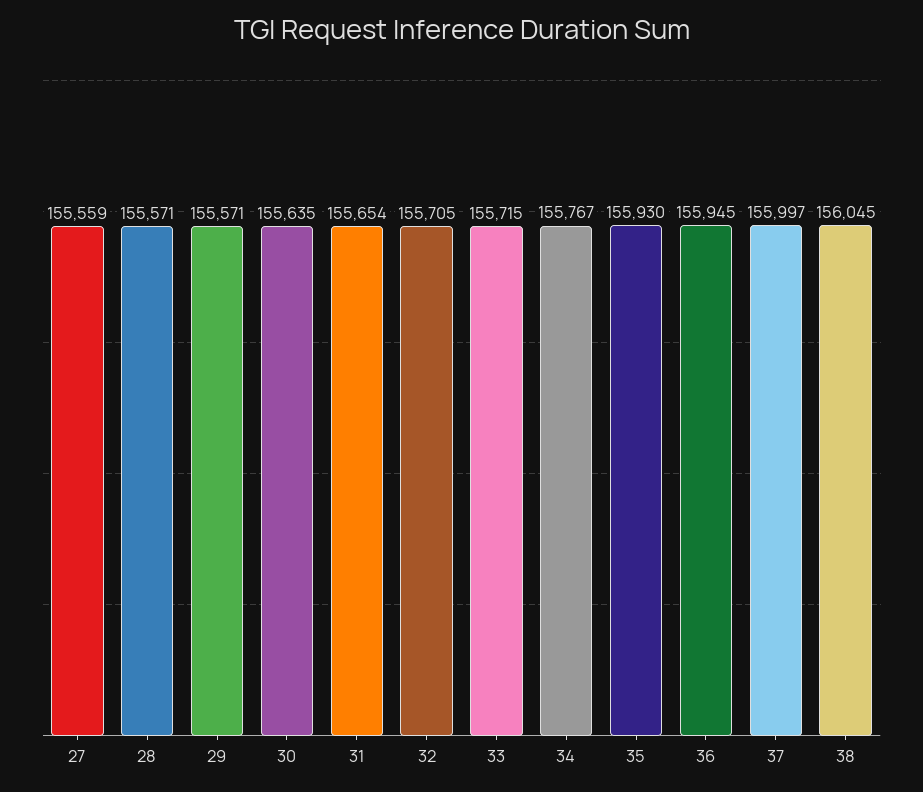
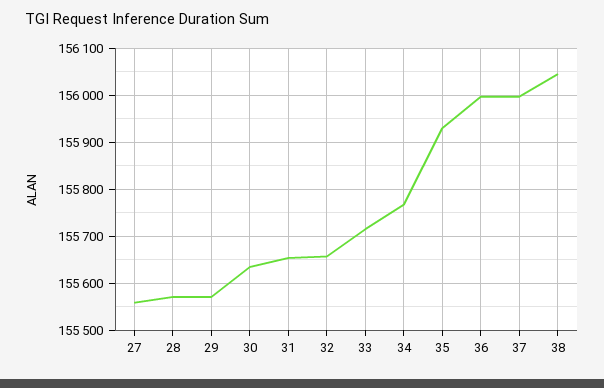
  {
    "27": 155559,
    "28": 155571,
    "29": 155571,
    "30": 155635,
    "31": 155654,
-   "32": 155705,
+   "32": 155660,
    "33": 155715,
    "34": 155767,
    "35": 155930,
-   "36": 155945,
+   "36": 156000,
    "37": 155997,
    "38": 156045
  }

